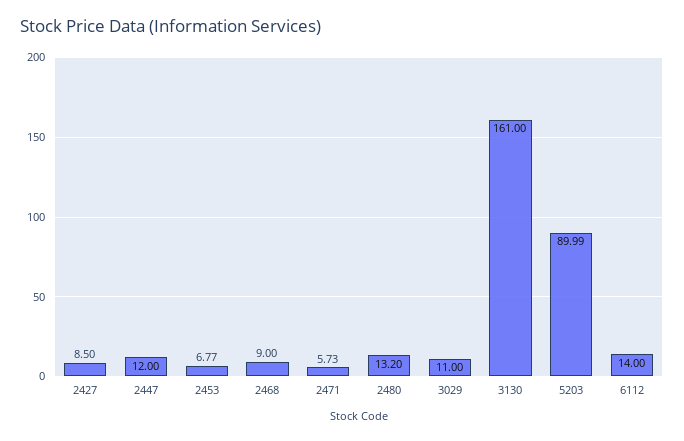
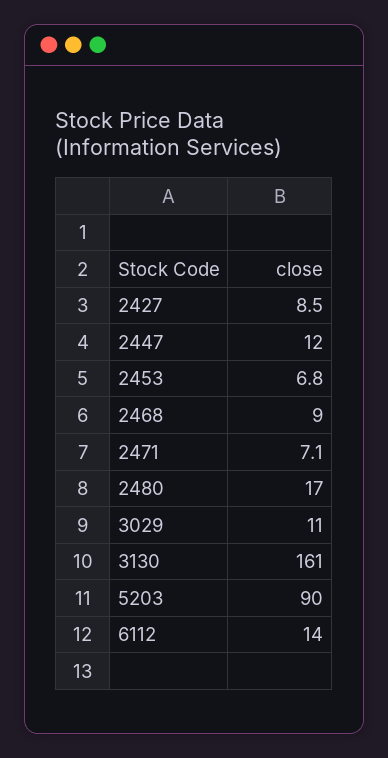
  {
    "2427": 8.5,
    "2447": 12,
    "2453": 6.77,
    "2468": 9,
-   "2471": 5.73,
+   "2471": 7.1,
-   "2480": 13.2,
+   "2480": 17,
    "3029": 11,
    "3130": 161,
    "5203": 89.99,
    "6112": 14
  }

